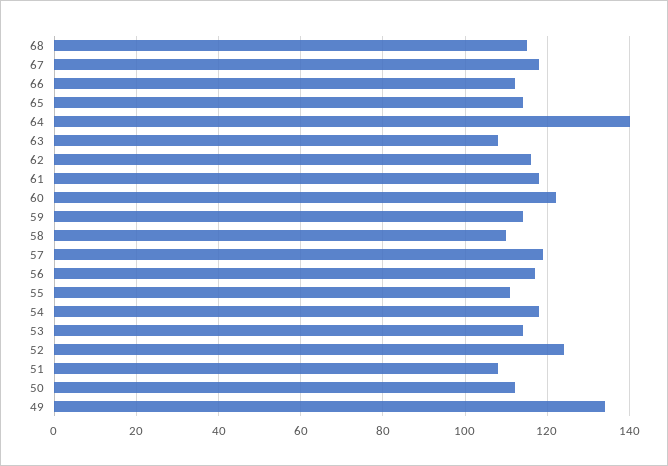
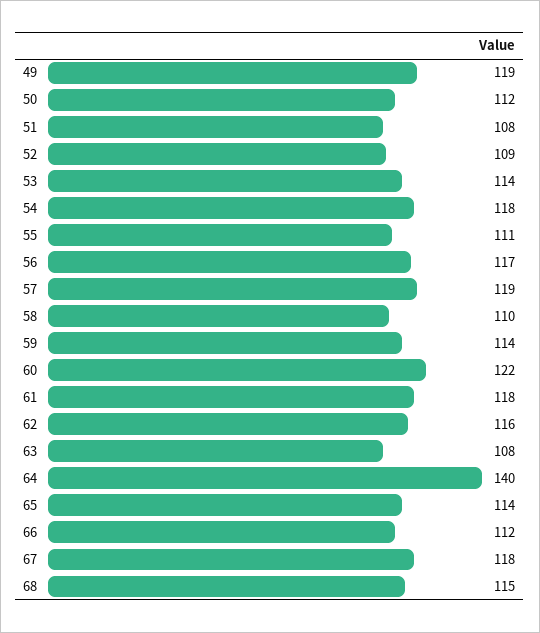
  {
    "68": 115,
    "67": 118,
    "66": 112,
    "65": 114,
    "64": 140,
    "63": 108,
    "62": 116,
    "61": 118,
    "60": 122,
    "59": 114,
    "58": 110,
    "57": 119,
    "56": 117,
    "55": 111,
    "54": 118,
    "53": 114,
-   "52": 125,
+   "52": 109,
    "51": 108,
    "50": 112,
-   "49": 135
+   "49": 119
  }

